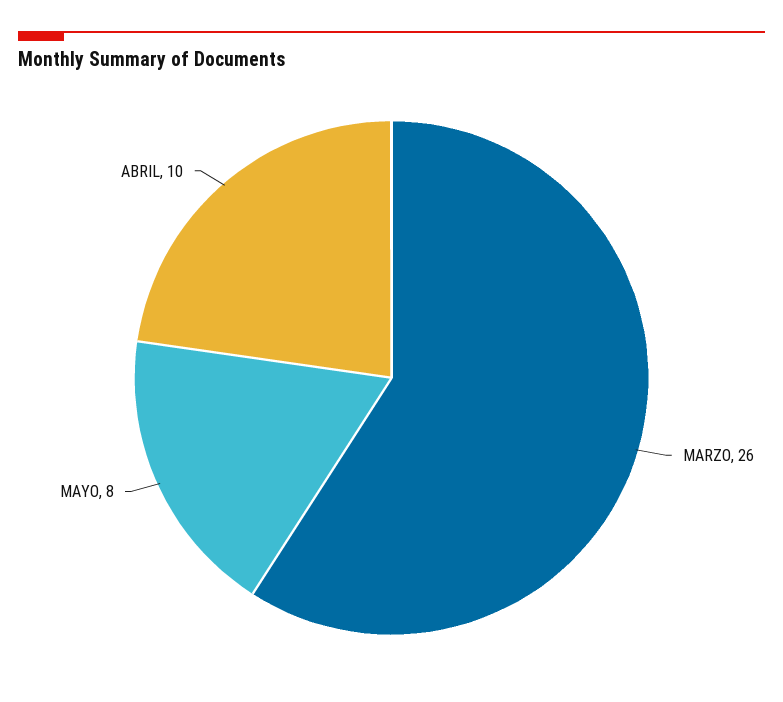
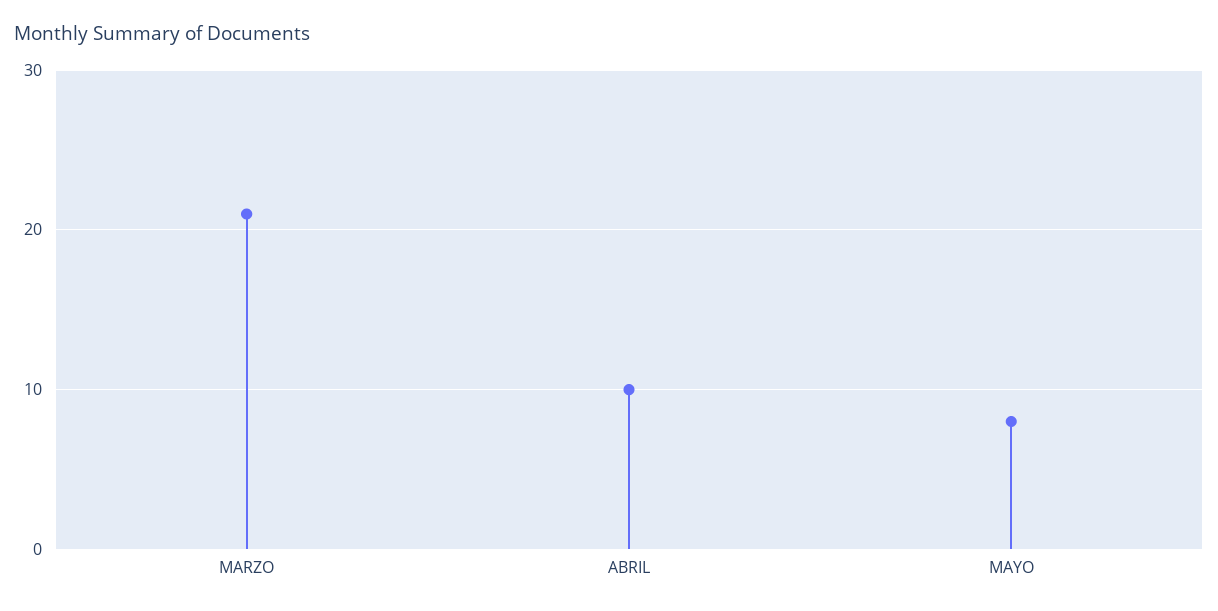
  {
-   "MARZO": 26,
+   "MARZO": 21,
    "MAYO": 8,
    "ABRIL": 10
  }

